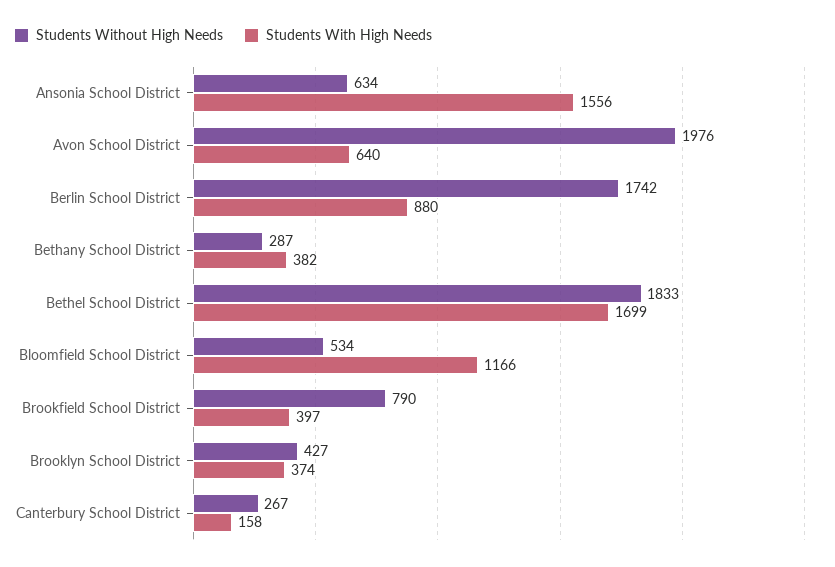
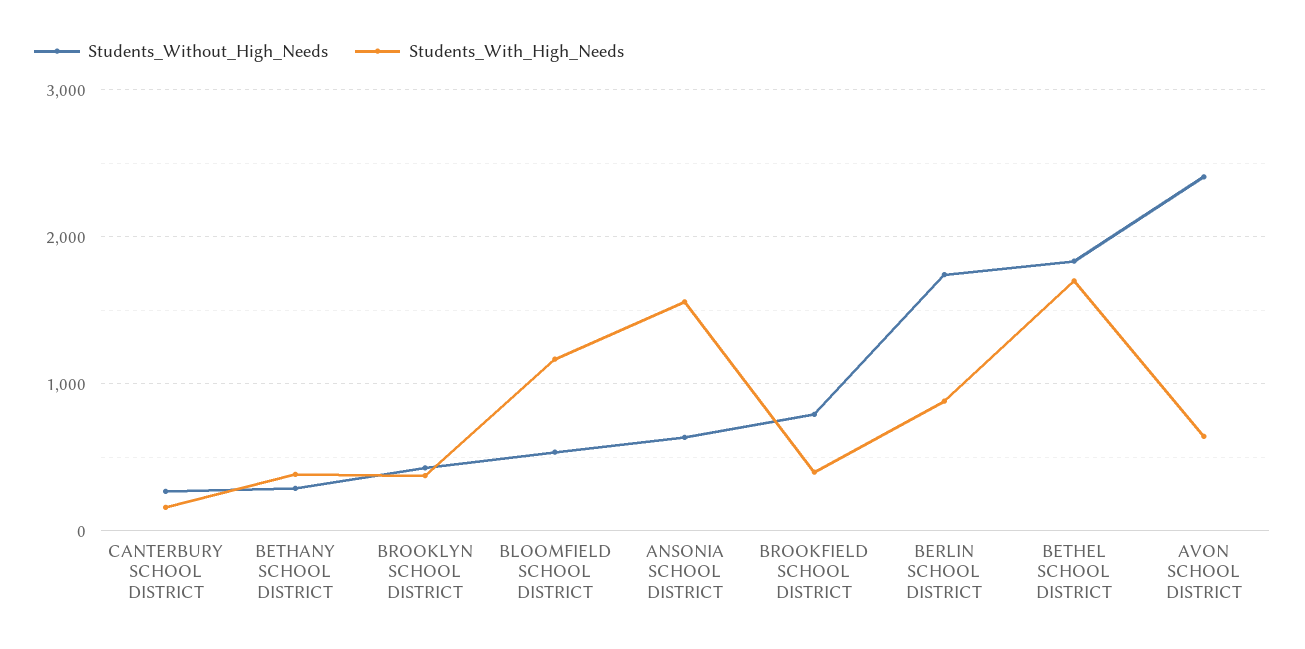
  {
    "Students Without High Needs": {
      "Ansonia School District": 634,
-     "Avon School District": 1976,
+     "Avon School District": 2400,
      "Berlin School District": 1742,
      "Bethany School District": 287,
      "Bethel School District": 1833,
      "Bloomfield School District": 534,
      "Brookfield School District": 790,
      "Brooklyn School District": 427,
      "Canterbury School District": 267
    },
    "Students With High Needs": {
      "Ansonia School District": 1556,
      "Avon School District": 640,
      "Berlin School District": 880,
      "Bethany School District": 382,
      "Bethel School District": 1699,
      "Bloomfield School District": 1166,
      "Brookfield School District": 397,
      "Brooklyn School District": 374,
      "Canterbury School District": 158
    }
  }

